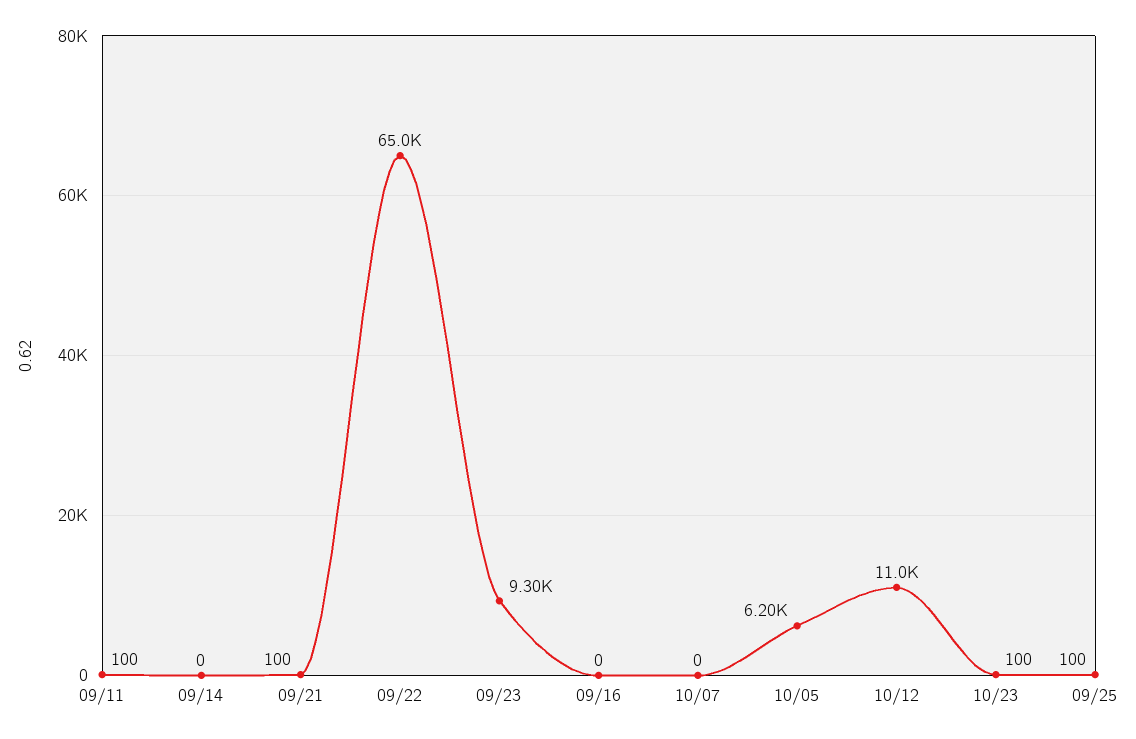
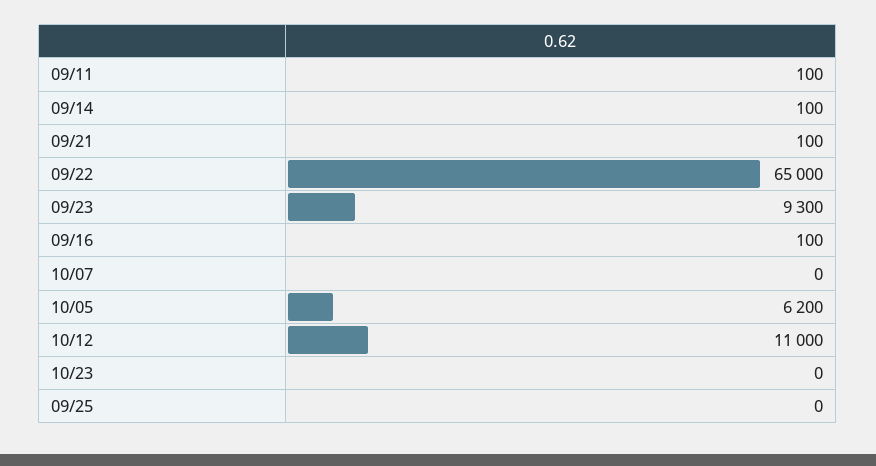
  {
    "09/11": 100,
-   "09/14": 0,
+   "09/14": 100,
    "09/21": 100,
    "09/22": 65000,
    "09/23": 9300,
-   "09/16": 0,
+   "09/16": 100,
    "10/07": 0,
    "10/05": 6200,
    "10/12": 11000,
-   "10/23": 100,
+   "10/23": 0,
-   "09/25": 100
+   "09/25": 0
  }

